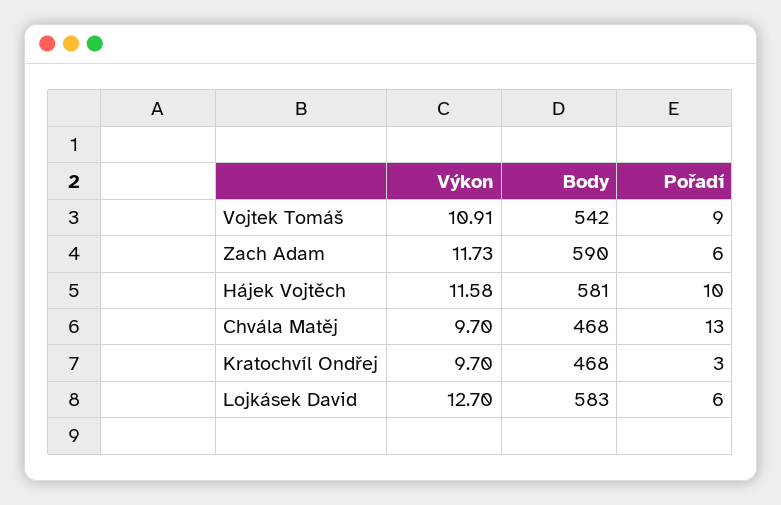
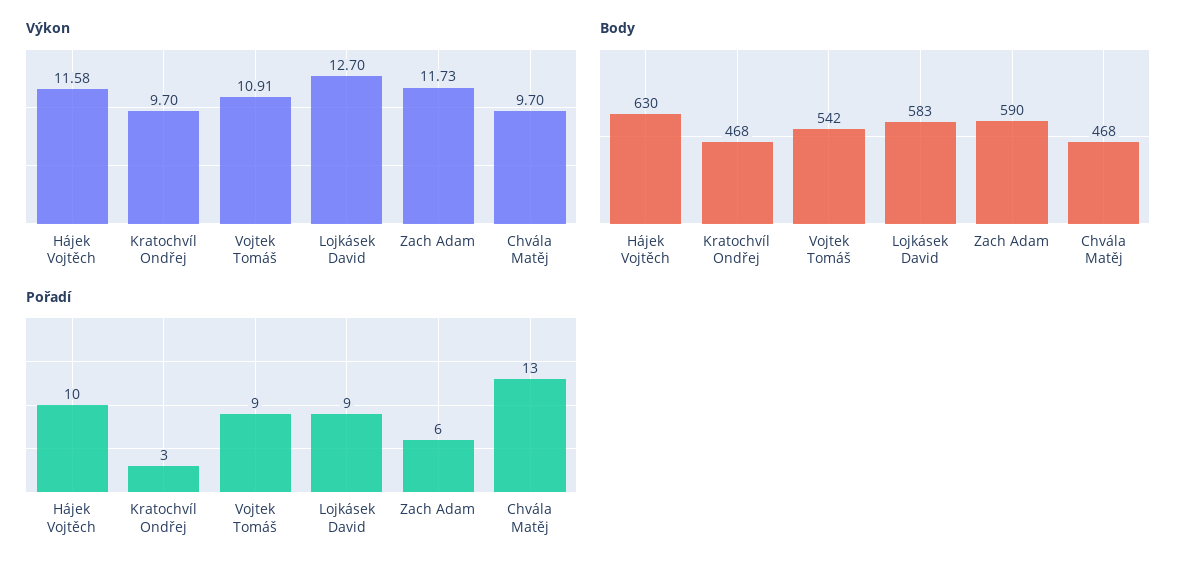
  {
    "Výkon": {
      "Vojtek Tomáš": 10.91,
      "Zach Adam": 11.73,
      "Hájek Vojtěch": 11.58,
      "Chvála Matěj": 9.7,
      "Kratochvíl Ondřej": 9.7,
      "Lojkásek David": 12.7
    },
    "Body": {
      "Vojtek Tomáš": 542,
      "Zach Adam": 590,
-     "Hájek Vojtěch": 581,
+     "Hájek Vojtěch": 630,
      "Chvála Matěj": 468,
      "Kratochvíl Ondřej": 468,
      "Lojkásek David": 583
    },
    "Pořadí": {
      "Vojtek Tomáš": 9,
      "Zach Adam": 6,
      "Hájek Vojtěch": 10,
      "Chvála Matěj": 13,
      "Kratochvíl Ondřej": 3,
-     "Lojkásek David": 6
+     "Lojkásek David": 9
    }
  }

